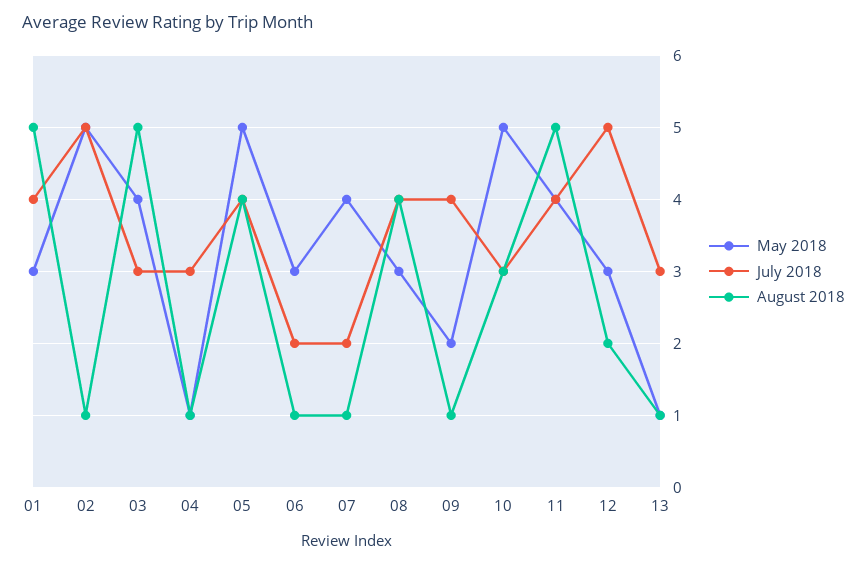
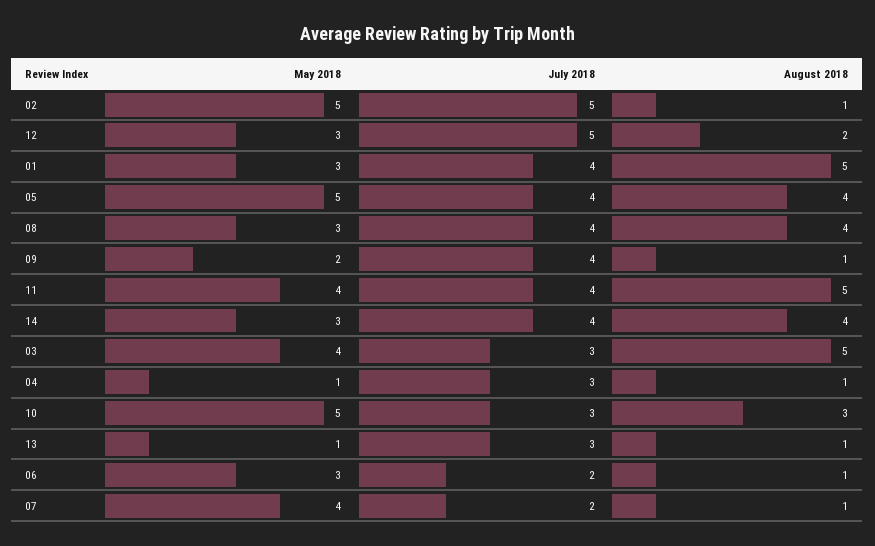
  {
    "May 2018": {
      "01": 3,
      "02": 5,
      "03": 4,
      "04": 1,
      "05": 5,
      "06": 3,
      "07": 4,
      "08": 3,
      "09": 2,
      "10": 5,
      "11": 4,
      "12": 3,
-     "13": 1
+     "13": 1,
+     "14": 3
    },
    "July 2018": {
      "01": 4,
      "02": 5,
      "03": 3,
      "04": 3,
      "05": 4,
      "06": 2,
      "07": 2,
      "08": 4,
      "09": 4,
      "10": 3,
      "11": 4,
      "12": 5,
-     "13": 3
+     "13": 3,
+     "14": 4
    },
    "August 2018": {
      "01": 5,
      "02": 1,
      "03": 5,
      "04": 1,
      "05": 4,
      "06": 1,
      "07": 1,
      "08": 4,
      "09": 1,
      "10": 3,
      "11": 5,
      "12": 2,
-     "13": 1
+     "13": 1,
+     "14": 4
    }
  }

